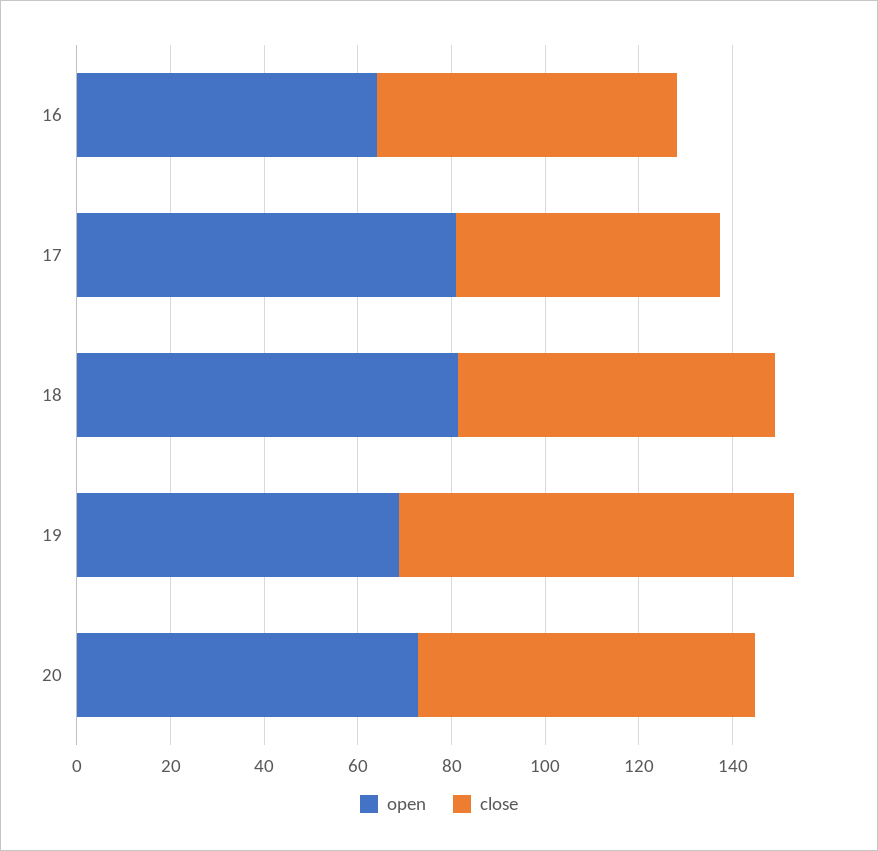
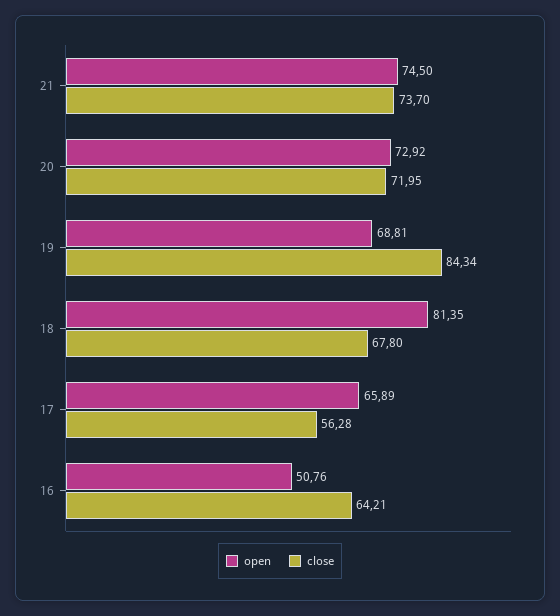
  {
    "open": {
-     "16": 65,
+     "16": 50.76,
-     "17": 80,
+     "17": 65.89,
      "18": 81.35,
      "19": 68.81,
-     "20": 72.92
+     "20": 72.92,
+     "21": 74.5
    },
    "close": {
      "16": 64.21,
      "17": 56.28,
      "18": 67.8,
      "19": 84.34,
-     "20": 71.95
+     "20": 71.95,
+     "21": 73.7
    }
  }

